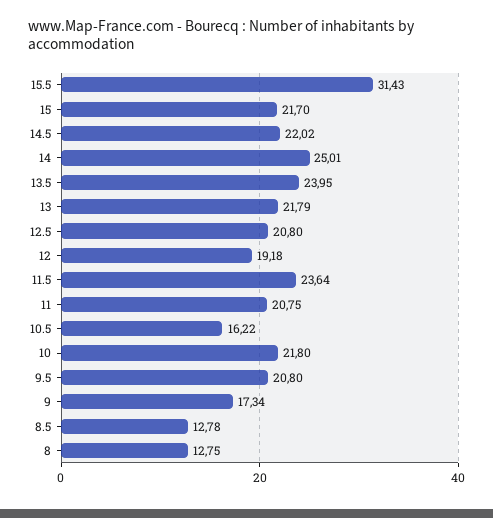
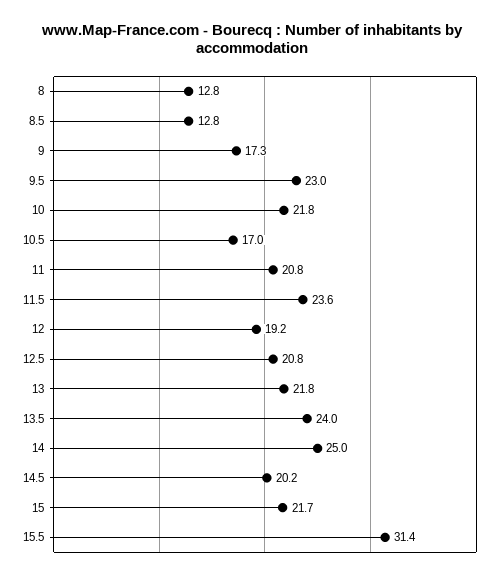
  {
    "15.5": 31.43,
    "15": 21.7,
-   "14.5": 22.02,
+   "14.5": 20.2,
    "14": 25.01,
    "13.5": 23.95,
    "13": 21.79,
    "12.5": 20.8,
    "12": 19.18,
    "11.5": 23.64,
    "11": 20.75,
-   "10.5": 16.22,
+   "10.5": 17,
    "10": 21.8,
-   "9.5": 20.8,
+   "9.5": 23,
    "9": 17.34,
    "8.5": 12.78,
    "8": 12.75
  }

